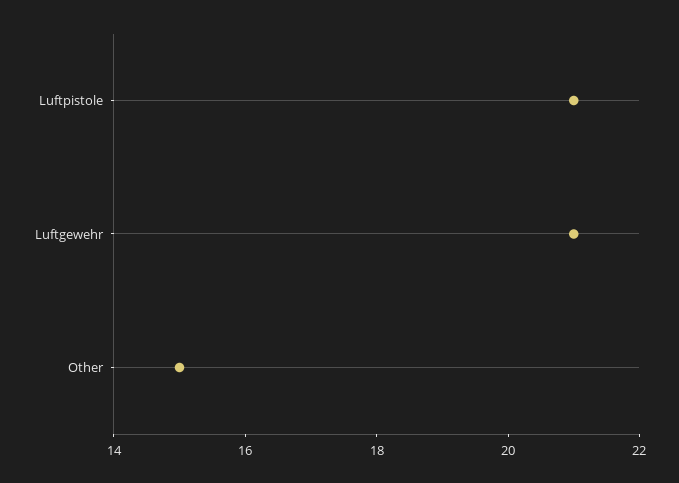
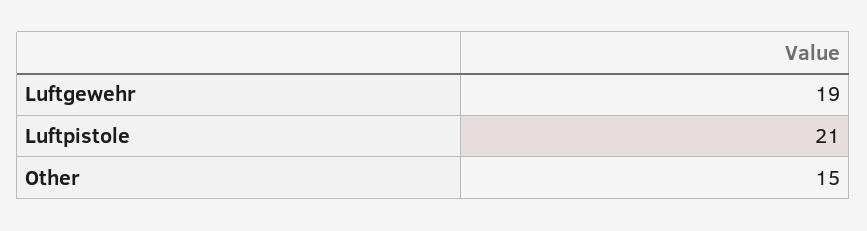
  {
    "Luftpistole": 21,
-   "Luftgewehr": 21,
+   "Luftgewehr": 19,
    "Other": 15
  }

